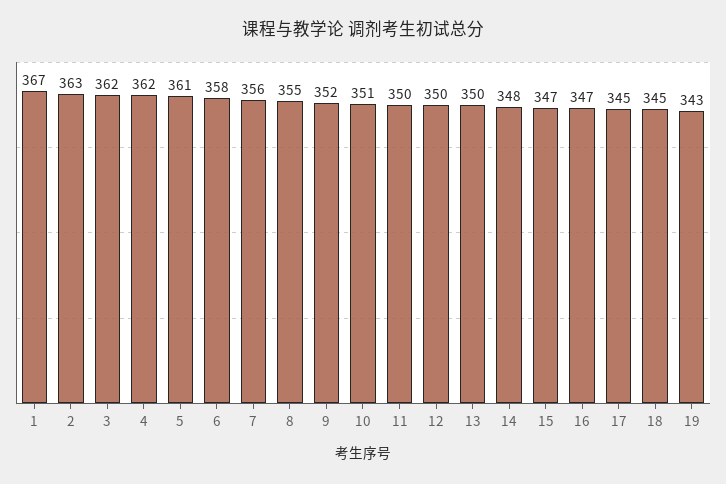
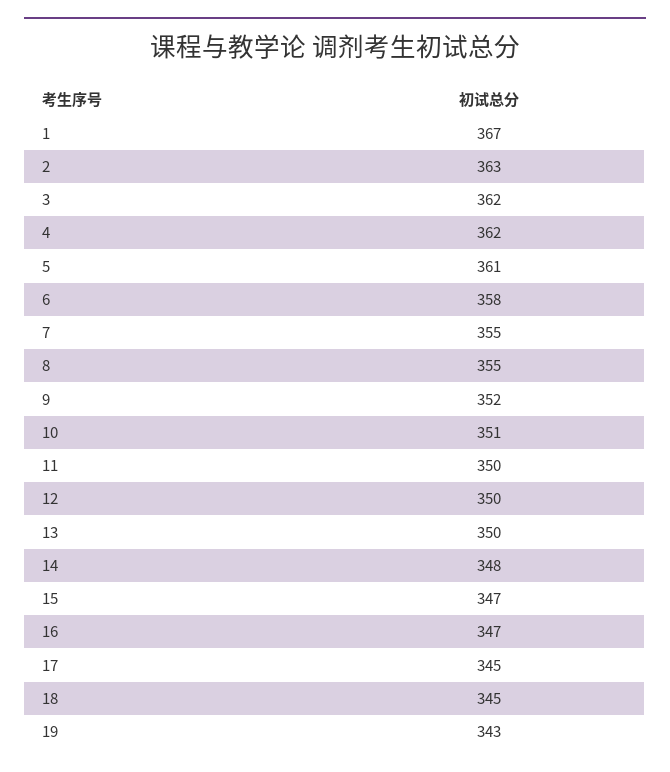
  {
    "1": 367,
    "2": 363,
    "3": 362,
    "4": 362,
    "5": 361,
    "6": 358,
-   "7": 356,
+   "7": 355,
    "8": 355,
    "9": 352,
    "10": 351,
    "11": 350,
    "12": 350,
    "13": 350,
    "14": 348,
    "15": 347,
    "16": 347,
    "17": 345,
    "18": 345,
    "19": 343
  }

